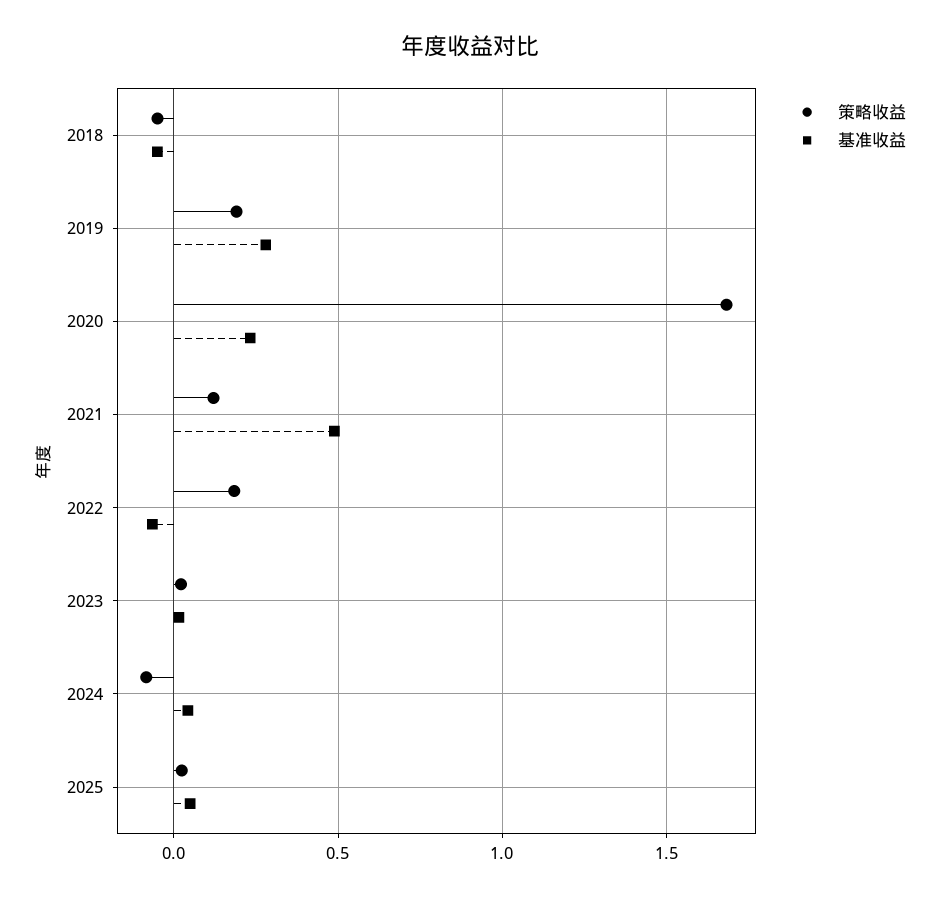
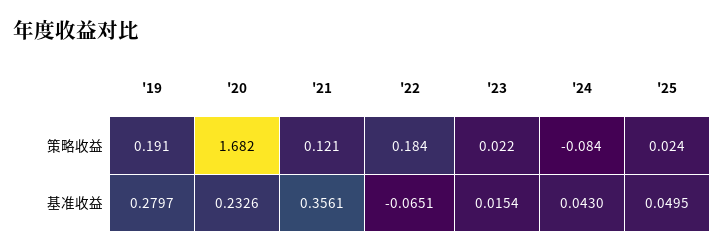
  {
    "策略收益": {
-     "2018": -0.05,
      "2019": 0.191,
      "2020": 1.682,
      "2021": 0.121,
      "2022": 0.184,
      "2023": 0.022,
      "2024": -0.084,
      "2025": 0.024
    },
    "基准收益": {
-     "2018": -0.05,
      "2019": 0.2797,
      "2020": 0.2326,
-     "2021": 0.5,
+     "2021": 0.3561,
      "2022": -0.0651,
      "2023": 0.0154,
      "2024": 0.043,
      "2025": 0.0495
    }
  }

